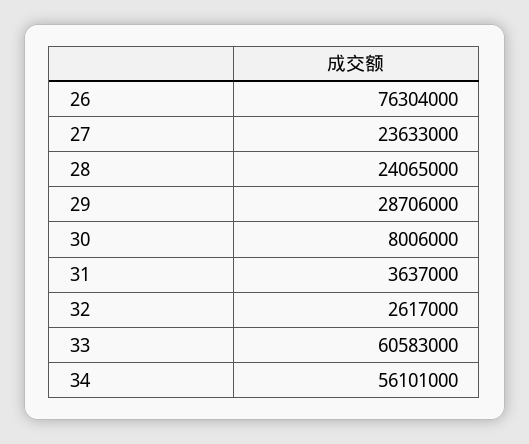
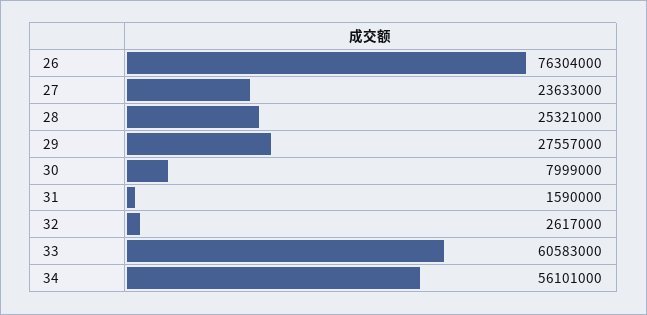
  {
    "26": 76304000,
    "27": 23633000,
-   "28": 24065000,
+   "28": 25321000,
-   "29": 28706000,
+   "29": 27557000,
-   "30": 8006000,
+   "30": 7999000,
-   "31": 3637000,
+   "31": 1590000,
    "32": 2617000,
    "33": 60583000,
    "34": 56101000
  }

